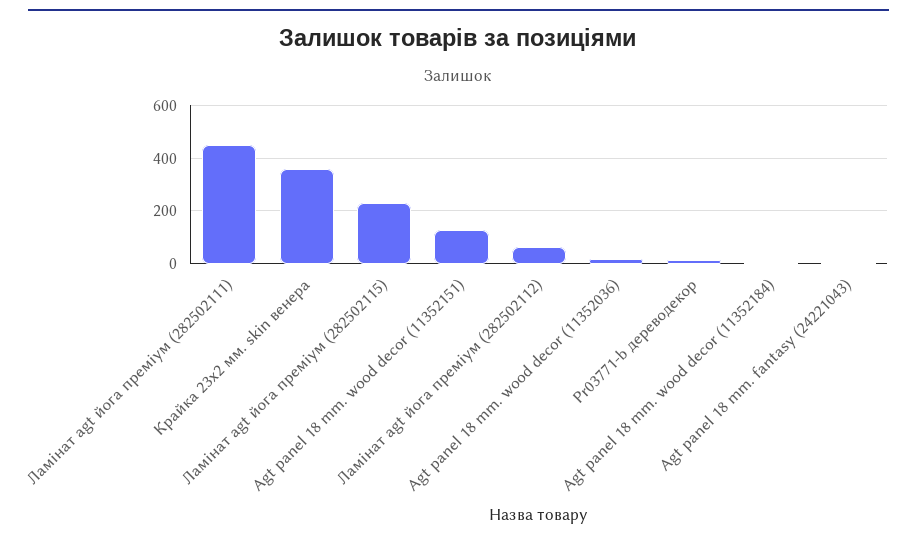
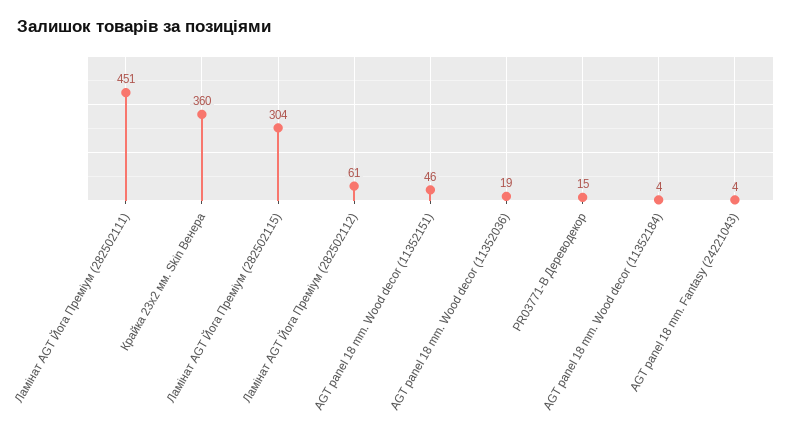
  {
    "Ламінат agt йога преміум (282502111)": 451,
    "Крайка 23x2 мм. skin венера": 360,
-   "Ламінат agt йога преміум (282502115)": 225,
+   "Ламінат agt йога преміум (282502115)": 304,
-   "Agt panel 18 mm. wood decor (11352151)": 125,
+   "Agt panel 18 mm. wood decor (11352151)": 46,
    "Ламінат agt йога преміум (282502112)": 61,
    "Agt panel 18 mm. wood decor (11352036)": 19,
    "Pr03771-b дереводекор": 15,
    "Agt panel 18 mm. wood decor (11352184)": 4,
    "Agt panel 18 mm. fantasy (24221043)": 4
  }

